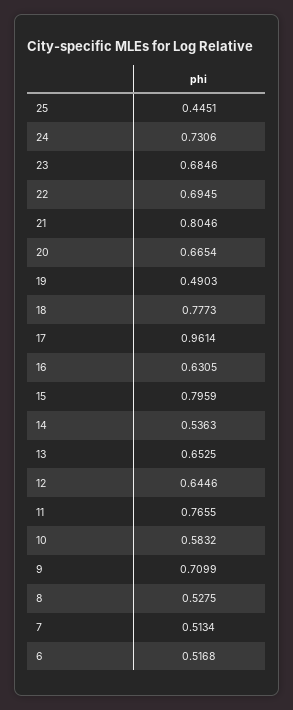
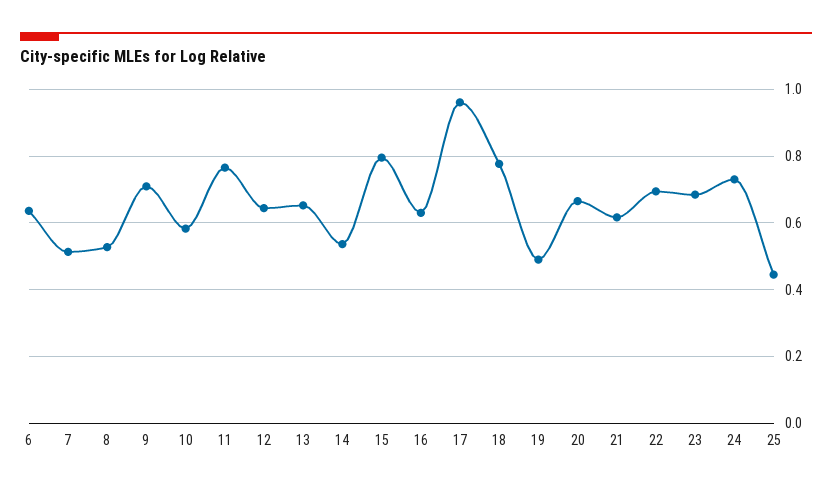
  {
    "25": 0.4451,
    "24": 0.7306,
    "23": 0.6846,
    "22": 0.6945,
-   "21": 0.8046,
+   "21": 0.62,
    "20": 0.6654,
    "19": 0.4903,
    "18": 0.7773,
    "17": 0.9614,
    "16": 0.6305,
    "15": 0.7959,
    "14": 0.5363,
    "13": 0.6525,
    "12": 0.6446,
    "11": 0.7655,
    "10": 0.5832,
    "9": 0.7099,
    "8": 0.5275,
    "7": 0.5134,
-   "6": 0.5168
+   "6": 0.64
  }

